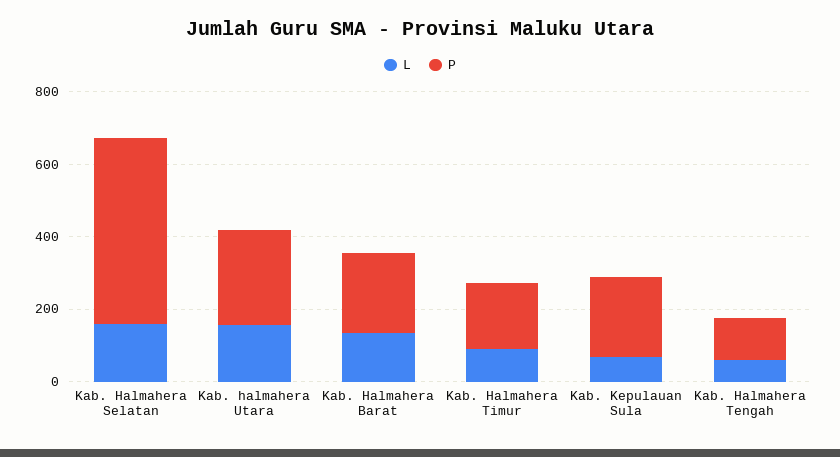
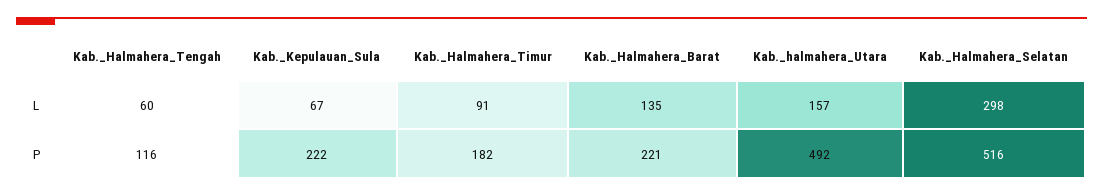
  {
    "L": {
-     "Kab. Halmahera Selatan": 150,
+     "Kab. Halmahera Selatan": 298,
      "Kab. halmahera Utara": 157,
      "Kab. Halmahera Barat": 135,
      "Kab. Halmahera Timur": 91,
      "Kab. Kepulauan Sula": 67,
      "Kab. Halmahera Tengah": 60
    },
    "P": {
      "Kab. Halmahera Selatan": 516,
-     "Kab. halmahera Utara": 250,
+     "Kab. halmahera Utara": 492,
      "Kab. Halmahera Barat": 221,
      "Kab. Halmahera Timur": 182,
      "Kab. Kepulauan Sula": 222,
      "Kab. Halmahera Tengah": 116
    }
  }

